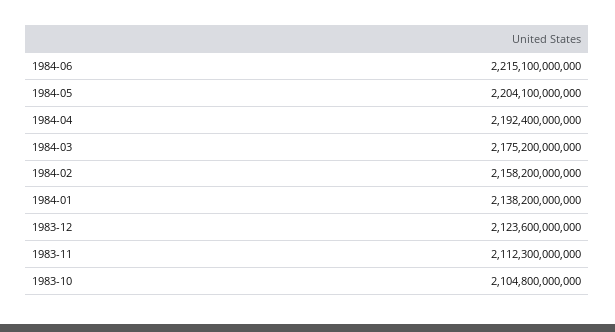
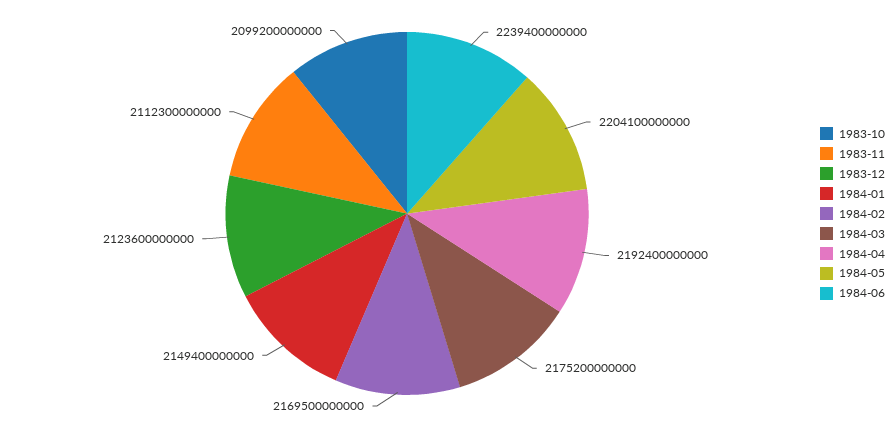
  {
-   "1984-06": 2215100000000,
+   "1984-06": 2239400000000,
    "1984-05": 2204100000000,
    "1984-04": 2192400000000,
    "1984-03": 2175200000000,
-   "1984-02": 2158200000000,
+   "1984-02": 2169500000000,
-   "1984-01": 2138200000000,
+   "1984-01": 2149400000000,
    "1983-12": 2123600000000,
    "1983-11": 2112300000000,
-   "1983-10": 2104800000000
+   "1983-10": 2099200000000
  }

